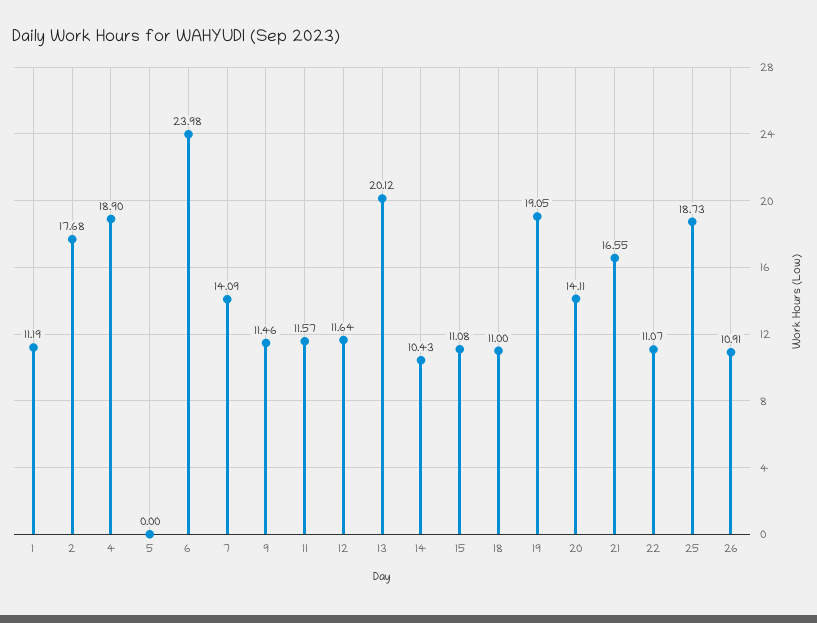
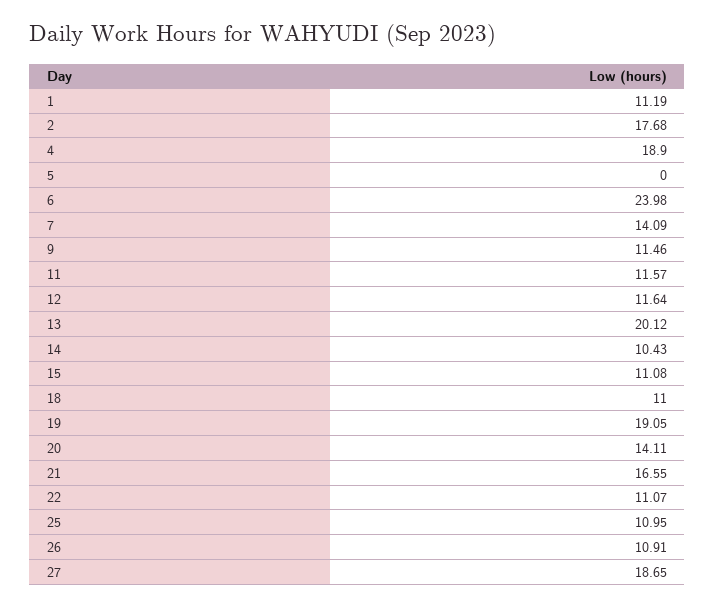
  {
    "1": 11.19,
    "2": 17.68,
    "4": 18.9,
    "5": 0,
    "6": 23.98,
    "7": 14.09,
    "9": 11.46,
    "11": 11.57,
    "12": 11.64,
    "13": 20.12,
    "14": 10.43,
    "15": 11.08,
    "18": 11,
    "19": 19.05,
    "20": 14.11,
    "21": 16.55,
    "22": 11.07,
-   "25": 18.73,
+   "25": 10.95,
-   "26": 10.91
+   "26": 10.91,
+   "27": 18.65
  }

